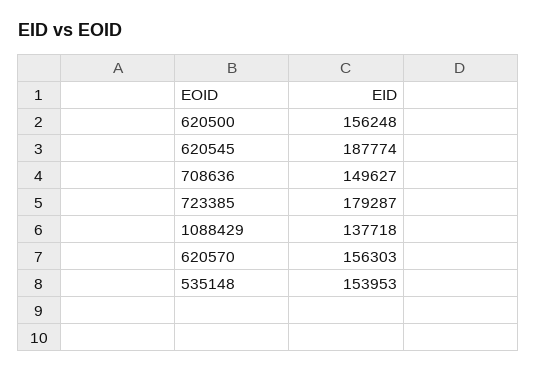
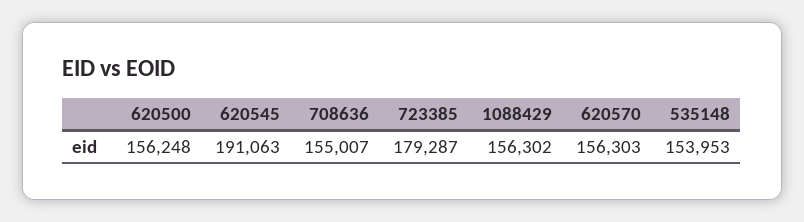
  {
    "620500": 156248,
-   "620545": 187774,
+   "620545": 191063,
-   "708636": 149627,
+   "708636": 155007,
    "723385": 179287,
-   "1088429": 137718,
+   "1088429": 156302,
    "620570": 156303,
    "535148": 153953
  }

